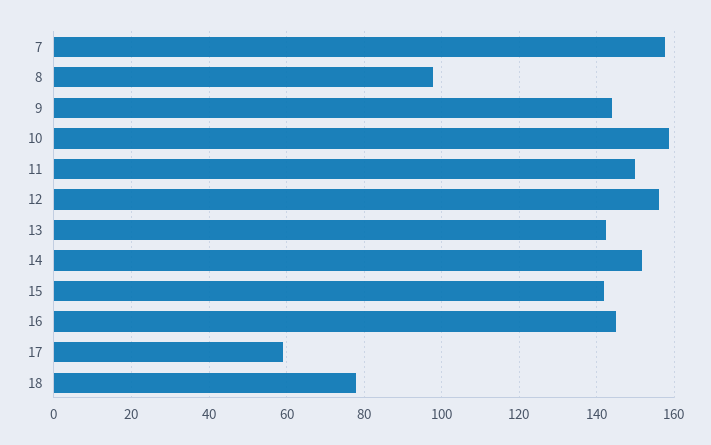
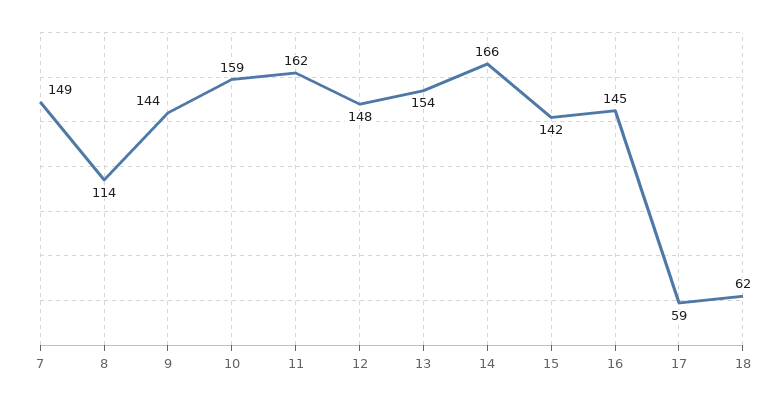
  {
-   "7": 158,
+   "7": 149,
-   "8": 98,
+   "8": 114,
    "9": 144,
    "10": 159,
-   "11": 150,
+   "11": 162,
-   "12": 156,
+   "12": 148,
-   "13": 142,
+   "13": 154,
-   "14": 152,
+   "14": 166,
    "15": 142,
    "16": 145,
    "17": 59,
-   "18": 78
+   "18": 62
  }

